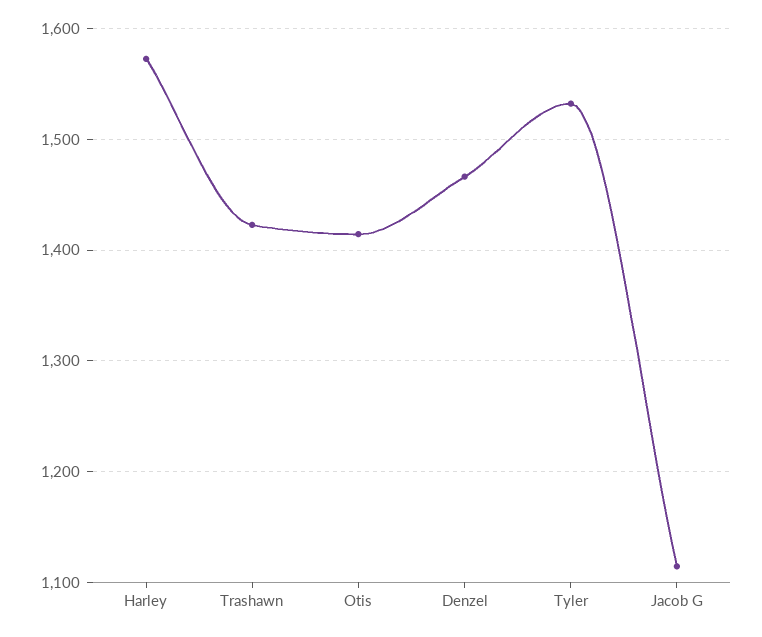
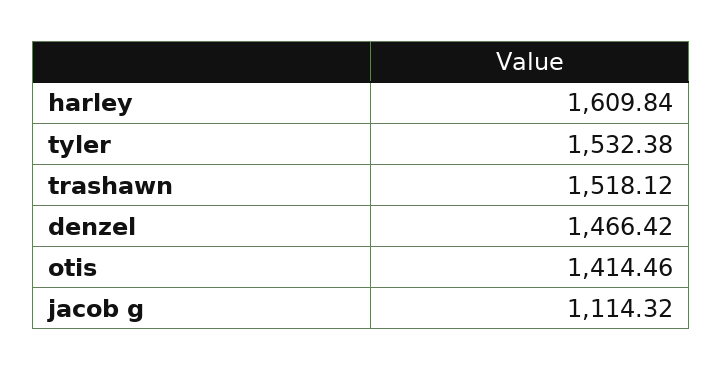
  {
-   "Harley": 1570,
+   "Harley": 1609.84,
-   "Trashawn": 1420,
+   "Trashawn": 1518.12,
    "Otis": 1414.46,
    "Denzel": 1466.42,
    "Tyler": 1532.38,
    "Jacob G": 1114.32
  }

